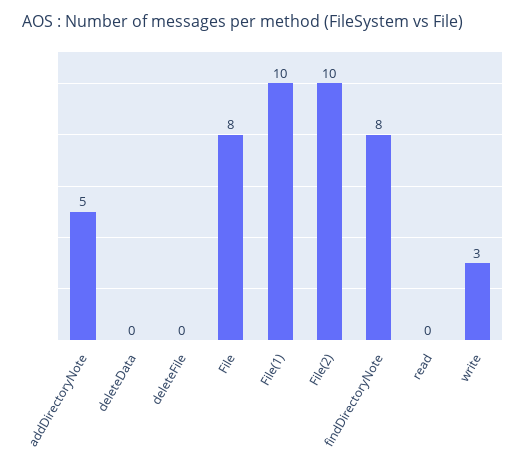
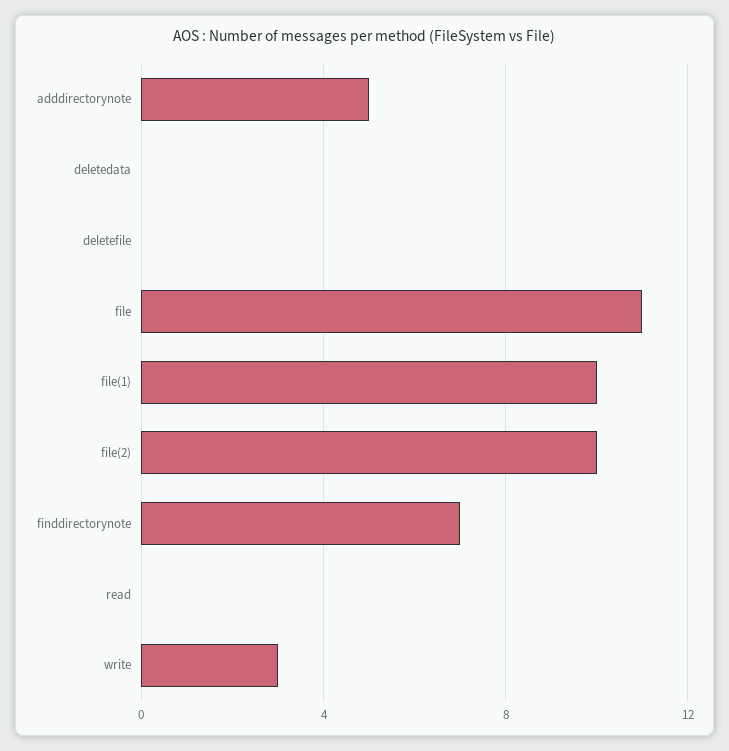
  {
    "addDirectoryNote": 5,
    "deleteData": 0,
    "deleteFile": 0,
-   "File": 8,
+   "File": 11,
    "File(1)": 10,
    "File(2)": 10,
-   "findDirectoryNote": 8,
+   "findDirectoryNote": 7,
    "read": 0,
    "write": 3
  }

